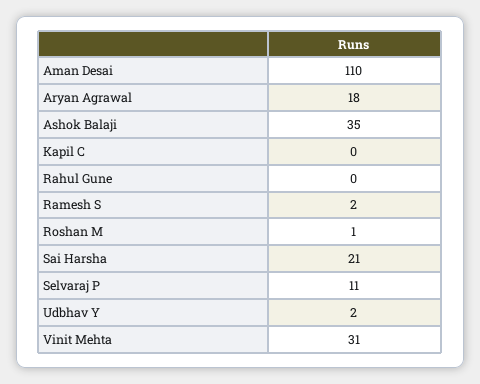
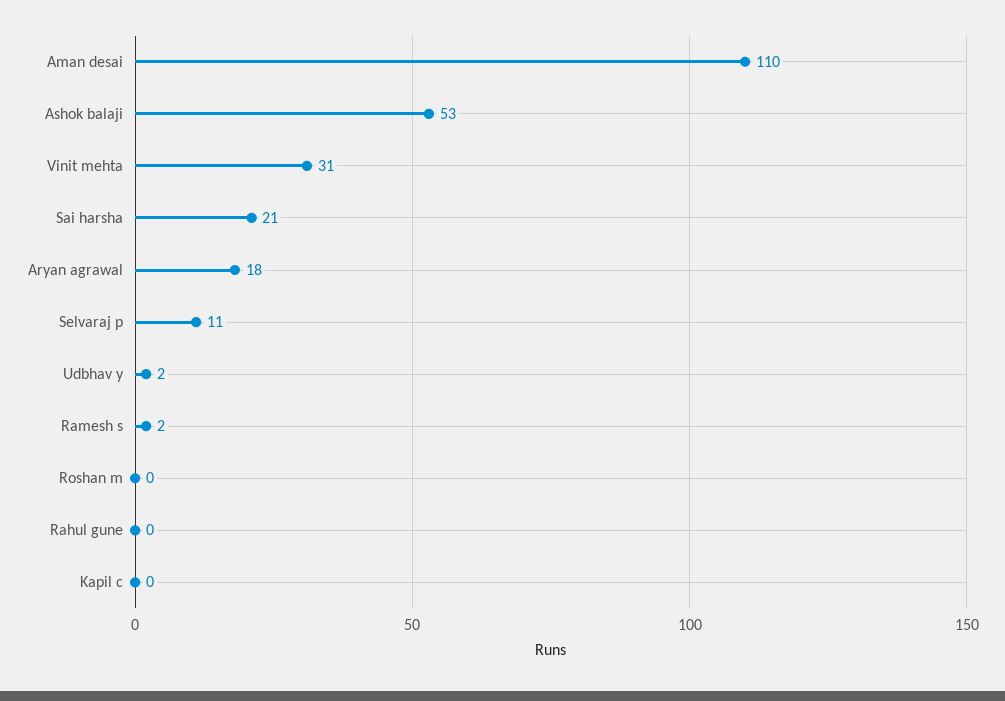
  {
    "Aman Desai": 110,
    "Aryan Agrawal": 18,
-   "Ashok Balaji": 35,
+   "Ashok Balaji": 53,
    "Kapil C": 0,
    "Rahul Gune": 0,
    "Ramesh S": 2,
-   "Roshan M": 1,
+   "Roshan M": 0,
    "Sai Harsha": 21,
    "Selvaraj P": 11,
    "Udbhav Y": 2,
    "Vinit Mehta": 31
  }

